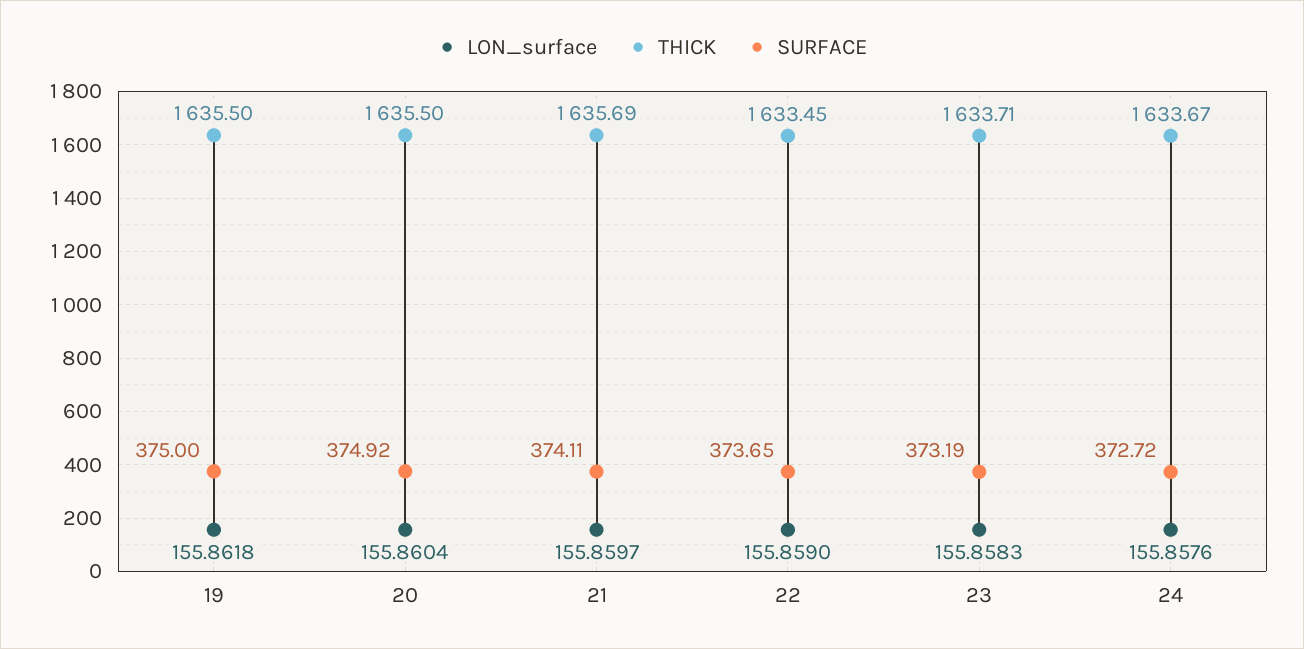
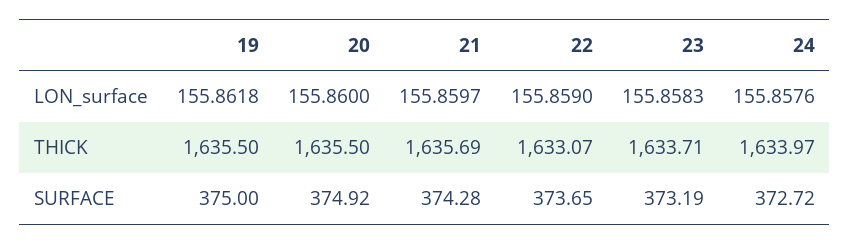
  {
    "LON_surface": {
      "19": 155.8618,
-     "20": 155.8604,
+     "20": 155.86,
      "21": 155.8597,
      "22": 155.859,
      "23": 155.8583,
      "24": 155.8576
    },
    "THICK": {
      "19": 1635.5,
      "20": 1635.5,
      "21": 1635.69,
-     "22": 1633.45,
+     "22": 1633.07,
      "23": 1633.71,
-     "24": 1633.67
+     "24": 1633.97
    },
    "SURFACE": {
      "19": 375,
      "20": 374.92,
-     "21": 374.11,
+     "21": 374.28,
      "22": 373.65,
      "23": 373.19,
      "24": 372.72
    }
  }

